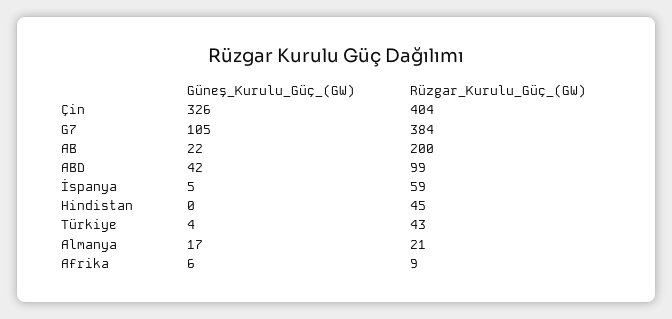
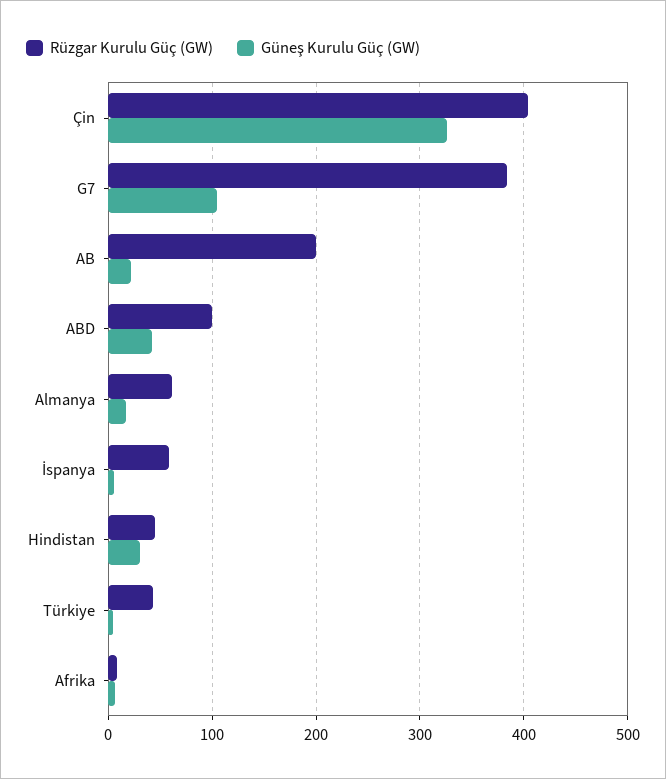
  {
    "Güneş_Kurulu_Güç_(GW)": {
      "Çin": 326,
      "G7": 105,
      "AB": 22,
      "ABD": 42,
      "İspanya": 5,
-     "Hindistan": 0,
+     "Hindistan": 30,
      "Türkiye": 4,
      "Almanya": 17,
      "Afrika": 6
    },
    "Rüzgar_Kurulu_Güç_(GW)": {
      "Çin": 404,
      "G7": 384,
      "AB": 200,
      "ABD": 99,
      "İspanya": 59,
      "Hindistan": 45,
      "Türkiye": 43,
-     "Almanya": 21,
+     "Almanya": 60,
      "Afrika": 9
    }
  }

